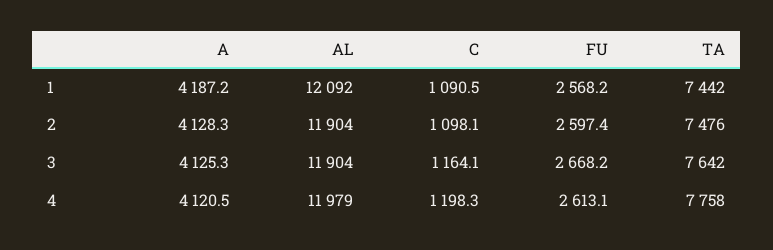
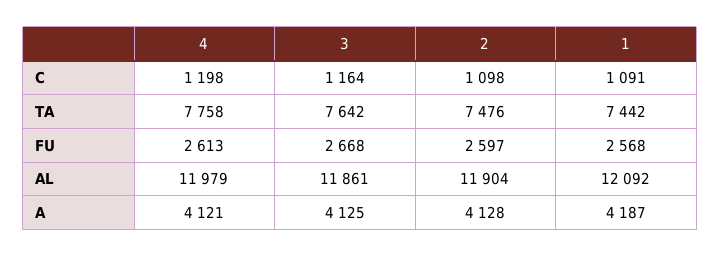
  {
    "A": {
      "1": 4187.2,
      "2": 4128.3,
      "3": 4125.3,
      "4": 4120.5
    },
    "AL": {
      "1": 12092,
      "2": 11904,
-     "3": 11904,
+     "3": 11861,
      "4": 11979
    },
    "C": {
      "1": 1090.5,
      "2": 1098.1,
      "3": 1164.1,
      "4": 1198.3
    },
    "FU": {
      "1": 2568.2,
      "2": 2597.4,
      "3": 2668.2,
      "4": 2613.1
    },
    "TA": {
      "1": 7442,
      "2": 7476,
      "3": 7642,
      "4": 7758
    }
  }

